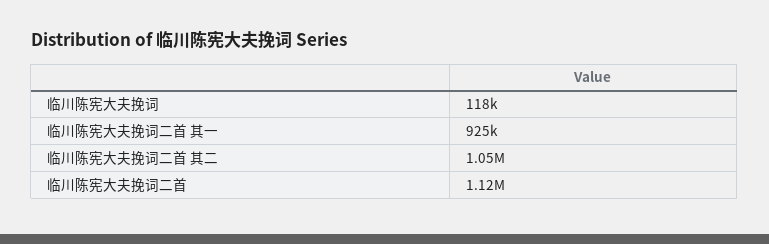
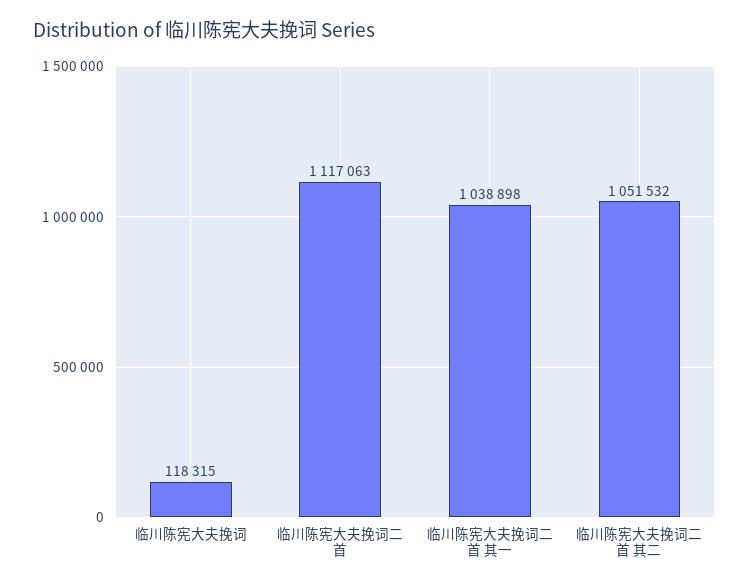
  {
    "临川陈宪大夫挽词": 118315,
-   "临川陈宪大夫挽词二首 其一": 925000,
+   "临川陈宪大夫挽词二首 其一": 1038898,
    "临川陈宪大夫挽词二首 其二": 1051532,
    "临川陈宪大夫挽词二首": 1117063
  }

